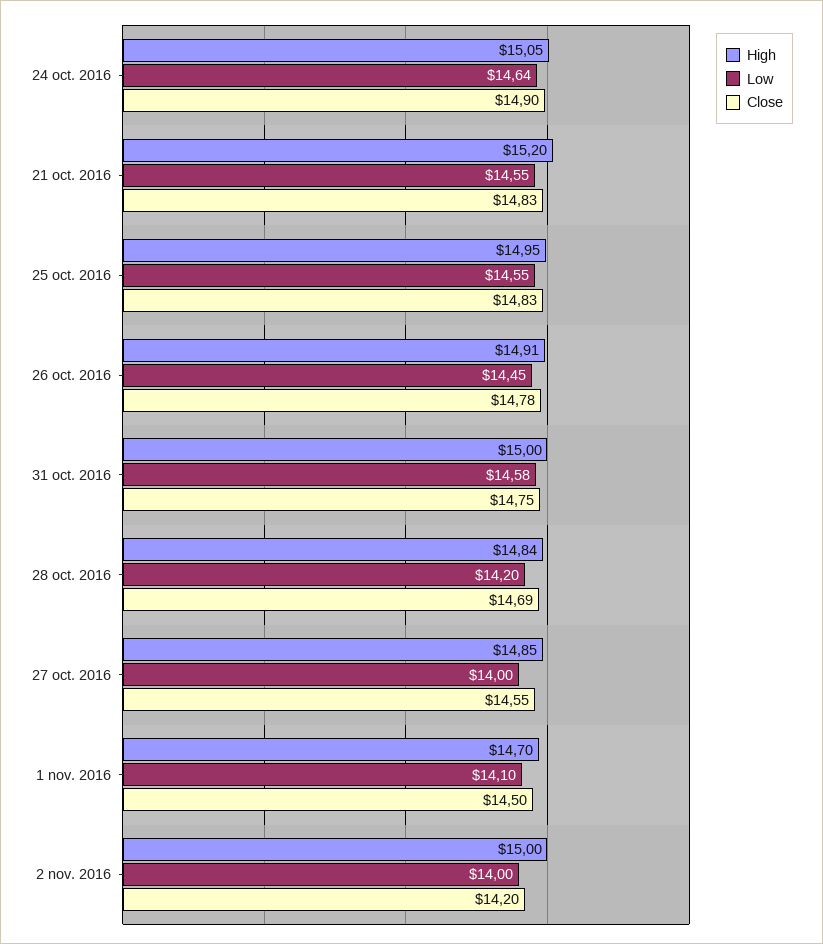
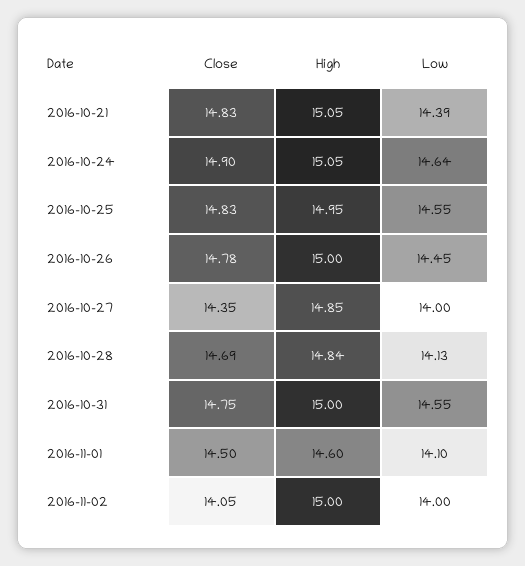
  {
    "High": {
      "24 oct. 2016": 15.05,
-     "21 oct. 2016": 15.2,
+     "21 oct. 2016": 15.05,
      "25 oct. 2016": 14.95,
-     "26 oct. 2016": 14.91,
+     "26 oct. 2016": 15,
      "31 oct. 2016": 15,
      "28 oct. 2016": 14.84,
      "27 oct. 2016": 14.85,
-     "1 nov. 2016": 14.7,
+     "1 nov. 2016": 14.6,
      "2 nov. 2016": 15
    },
    "Low": {
      "24 oct. 2016": 14.64,
-     "21 oct. 2016": 14.55,
+     "21 oct. 2016": 14.39,
      "25 oct. 2016": 14.55,
      "26 oct. 2016": 14.45,
-     "31 oct. 2016": 14.58,
+     "31 oct. 2016": 14.55,
-     "28 oct. 2016": 14.2,
+     "28 oct. 2016": 14.13,
      "27 oct. 2016": 14,
      "1 nov. 2016": 14.1,
      "2 nov. 2016": 14
    },
    "Close": {
      "24 oct. 2016": 14.9,
      "21 oct. 2016": 14.83,
      "25 oct. 2016": 14.83,
      "26 oct. 2016": 14.78,
      "31 oct. 2016": 14.75,
      "28 oct. 2016": 14.69,
-     "27 oct. 2016": 14.55,
+     "27 oct. 2016": 14.35,
      "1 nov. 2016": 14.5,
-     "2 nov. 2016": 14.2
+     "2 nov. 2016": 14.05
    }
  }

